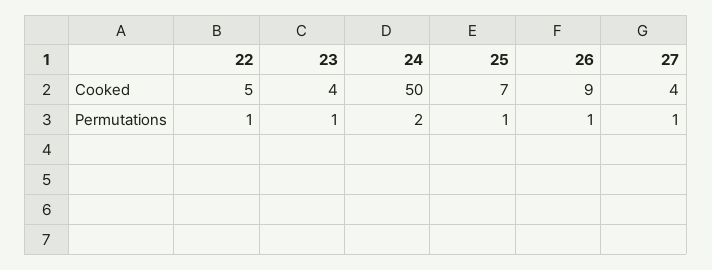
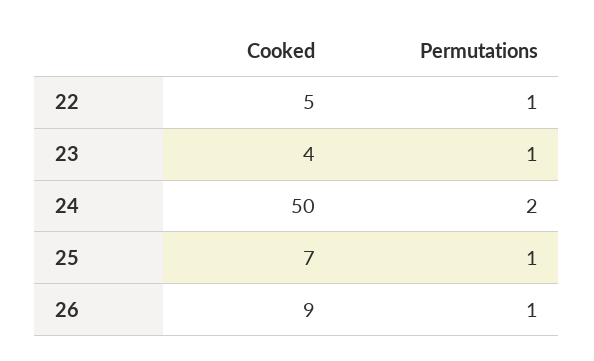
  {
    "22": {
      "Cooked": 5,
      "Permutations": 1
    },
    "23": {
      "Cooked": 4,
      "Permutations": 1
    },
    "24": {
      "Cooked": 50,
      "Permutations": 2
    },
    "25": {
      "Cooked": 7,
      "Permutations": 1
    },
    "26": {
      "Cooked": 9,
      "Permutations": 1
-   },
+   }
-   "27": {
-     "Cooked": 4,
-     "Permutations": 1
-   }
  }

